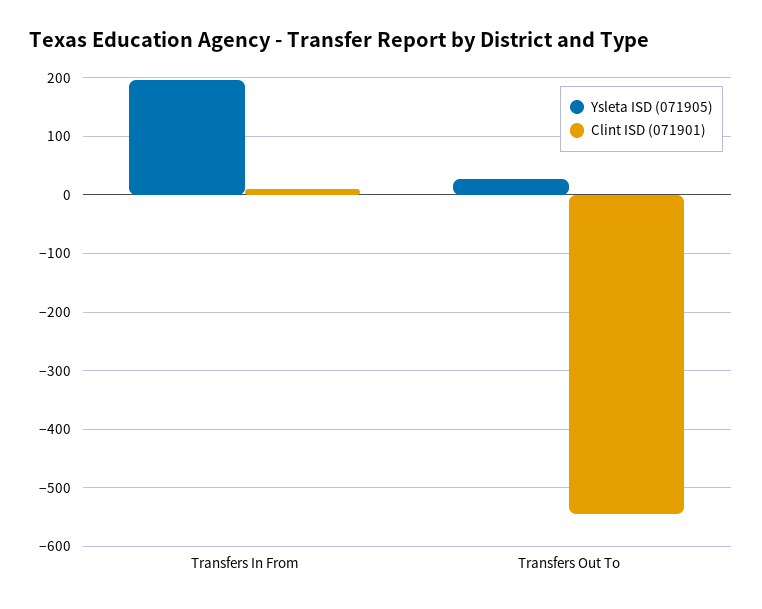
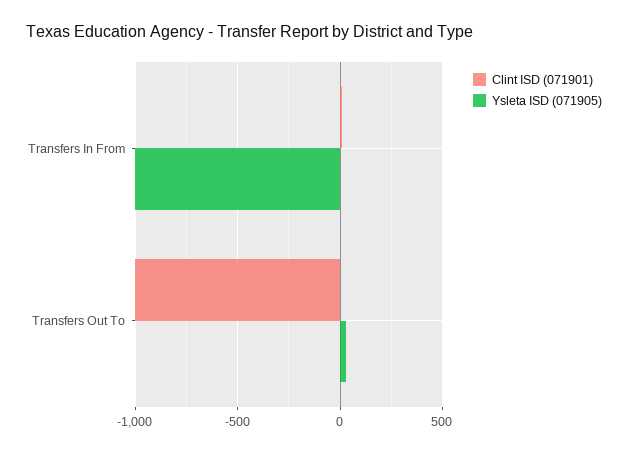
  {
    "Ysleta ISD (071905)": {
-     "Transfers In From": 200,
+     "Transfers In From": -1000,
      "Transfers Out To": 20
    },
    "Clint ISD (071901)": {
      "Transfers In From": 20,
-     "Transfers Out To": -540
+     "Transfers Out To": -1000
    }
  }

